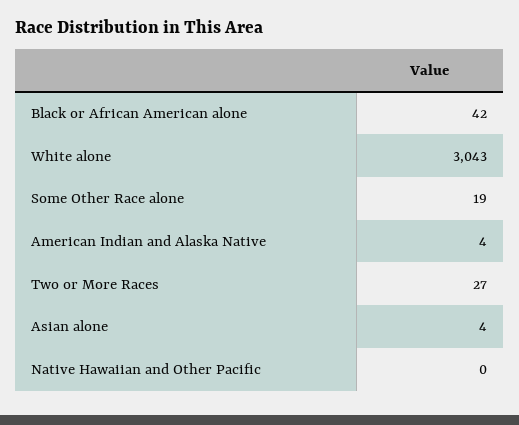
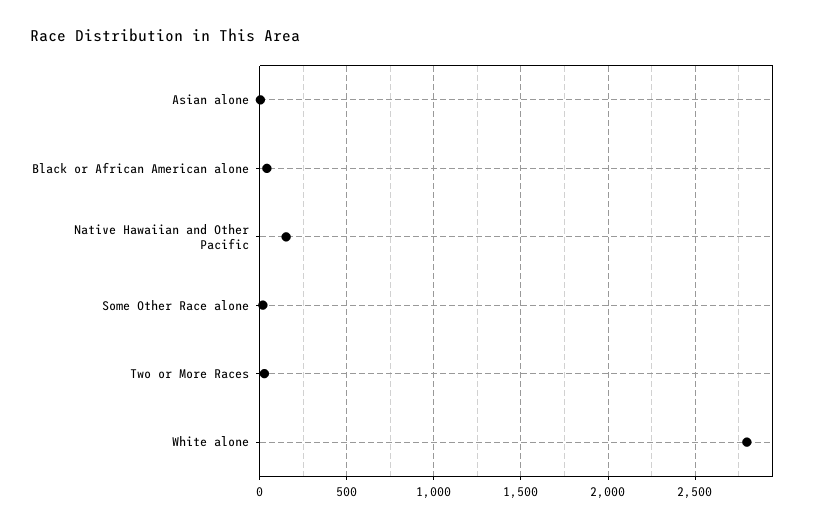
  {
    "Black or African American alone": 42,
-   "White alone": 3043,
+   "White alone": 2800,
    "Some Other Race alone": 19,
-   "American Indian and Alaska Native": 4,
    "Two or More Races": 27,
    "Asian alone": 4,
-   "Native Hawaiian and Other Pacific": 0
+   "Native Hawaiian and Other Pacific": 150
  }

